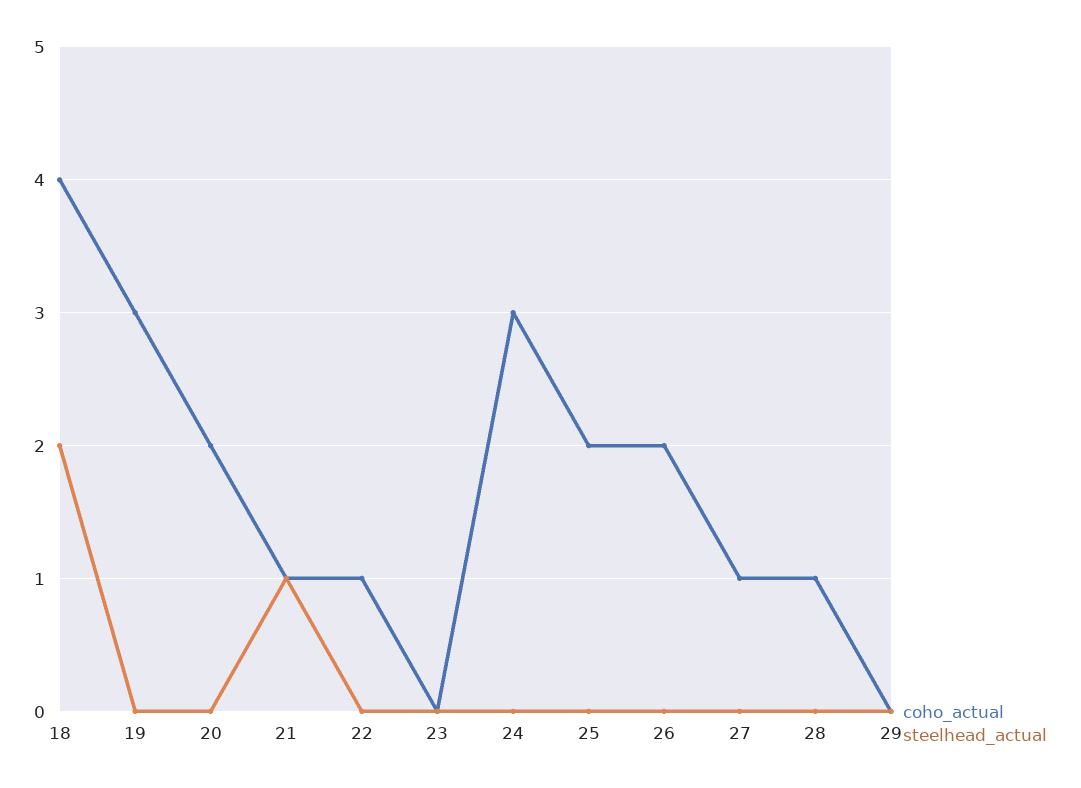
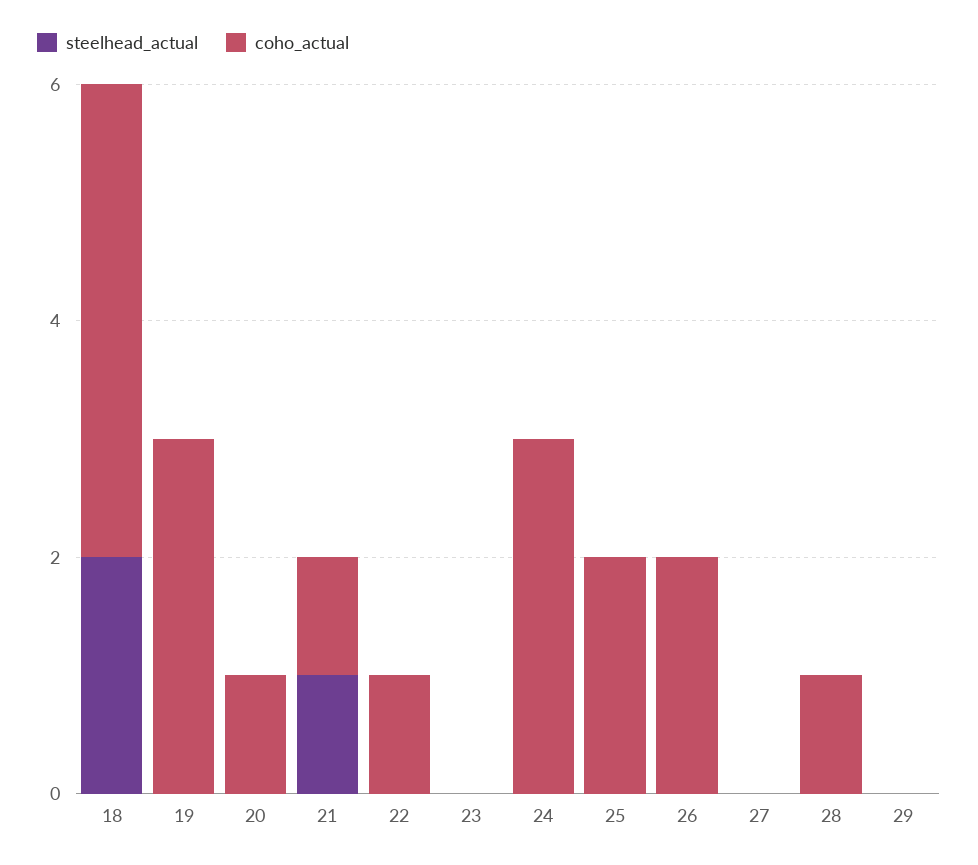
  {
    "coho_actual": {
      "18": 4,
      "19": 3,
-     "20": 2,
+     "20": 1,
      "21": 1,
      "22": 1,
      "23": 0,
      "24": 3,
      "25": 2,
      "26": 2,
-     "27": 1,
+     "27": 0,
      "28": 1,
      "29": 0
    },
    "steelhead_actual": {
      "18": 2,
      "19": 0,
      "20": 0,
      "21": 1,
      "22": 0,
      "23": 0,
      "24": 0,
      "25": 0,
      "26": 0,
      "27": 0,
      "28": 0,
      "29": 0
    }
  }

